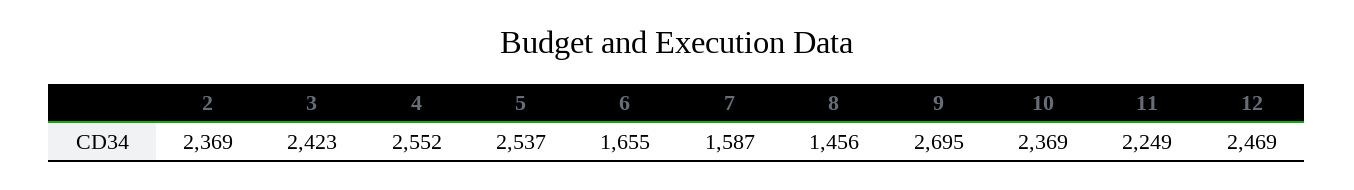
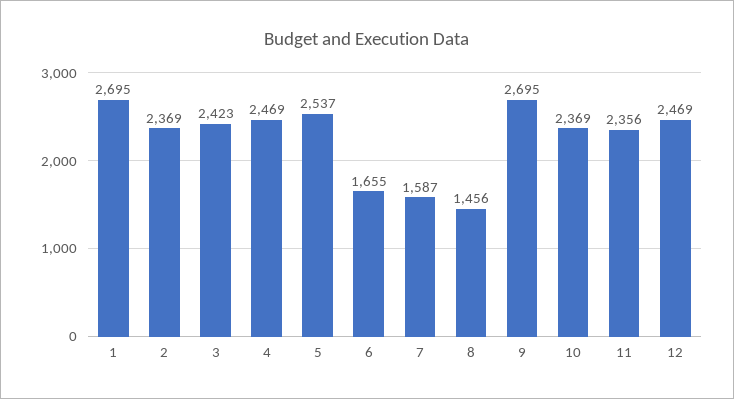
  {
    "2": 2369,
    "3": 2423,
-   "4": 2552,
+   "4": 2469,
    "5": 2537,
    "6": 1655,
    "7": 1587,
    "8": 1456,
    "9": 2695,
    "10": 2369,
-   "11": 2249,
+   "11": 2356,
-   "12": 2469
+   "12": 2469,
+   "1": 2695
  }

